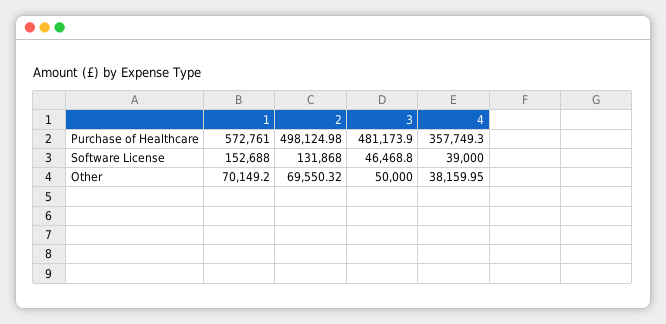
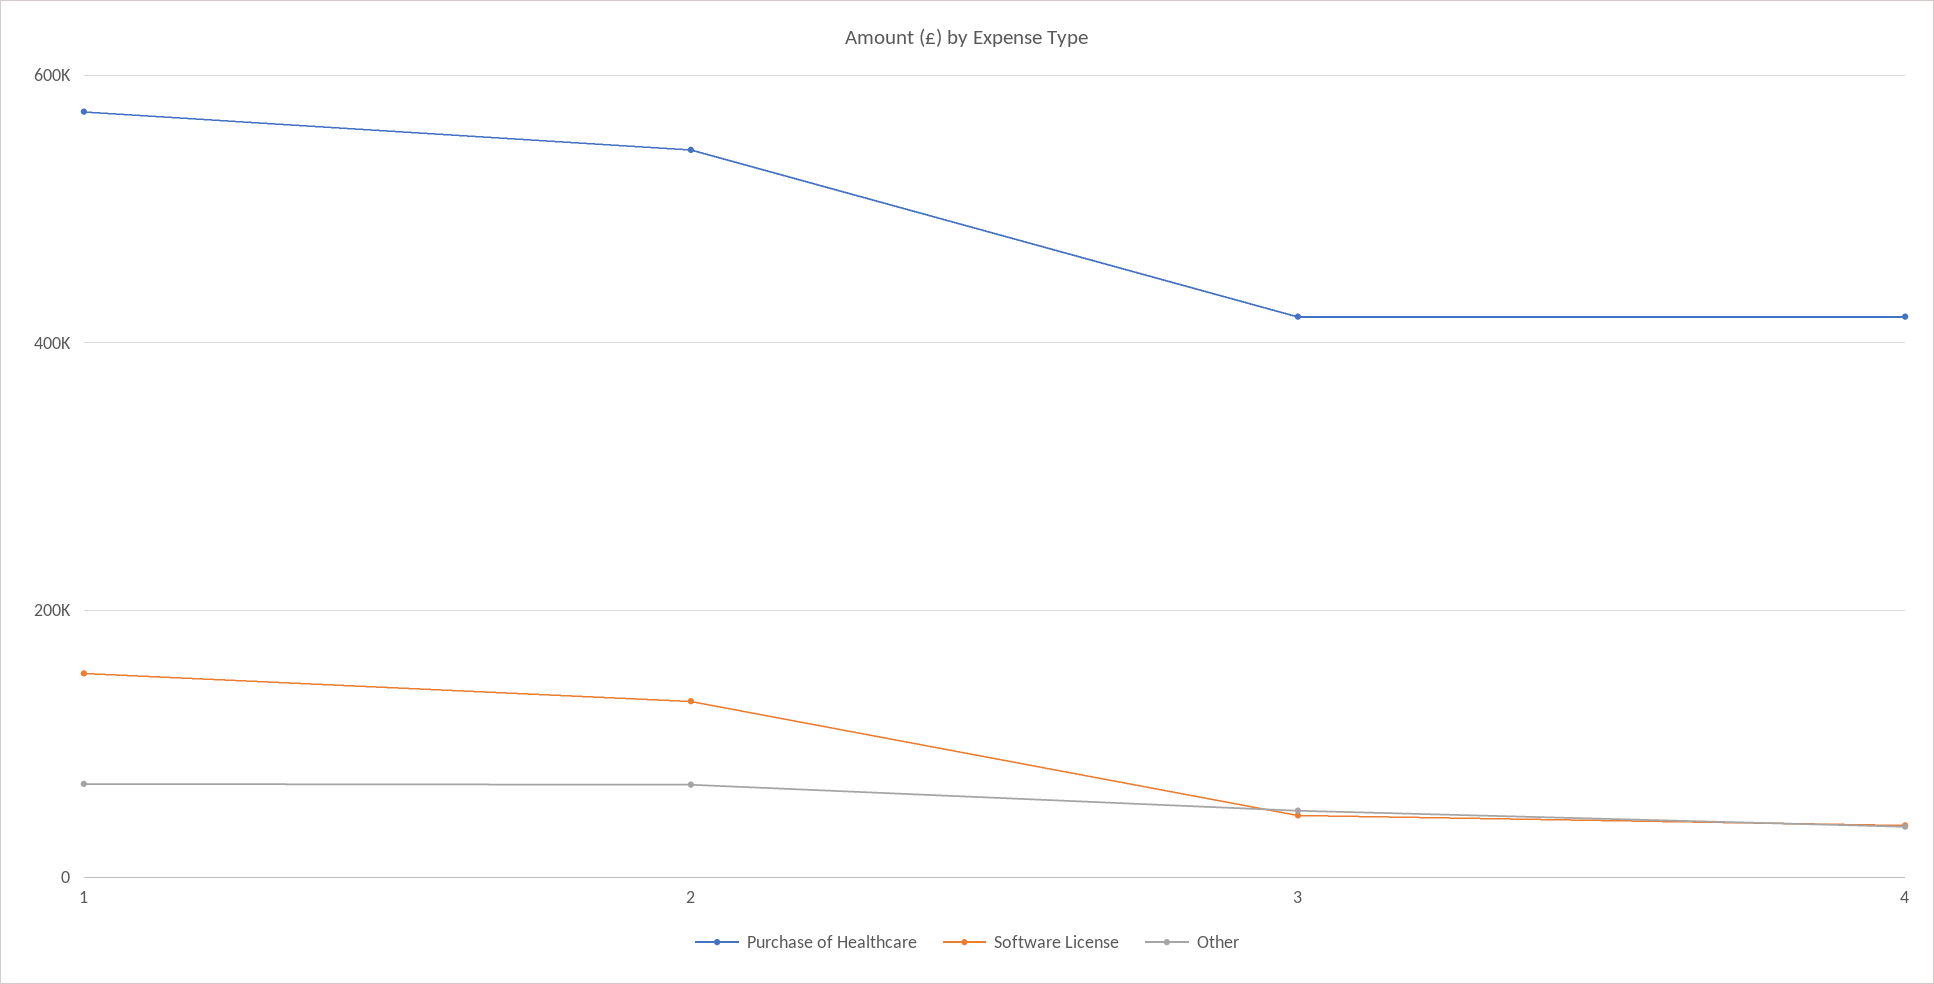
  {
    "Purchase of Healthcare": {
      "1": 572761,
-     "2": 498124.98,
+     "2": 540000,
-     "3": 481173.9,
+     "3": 420000,
-     "4": 357749.3
+     "4": 420000
    },
    "Software License": {
      "1": 152688,
      "2": 131868,
      "3": 46468.8,
      "4": 39000
    },
    "Other": {
      "1": 70149.2,
      "2": 69550.32,
      "3": 50000,
      "4": 38159.95
    }
  }

